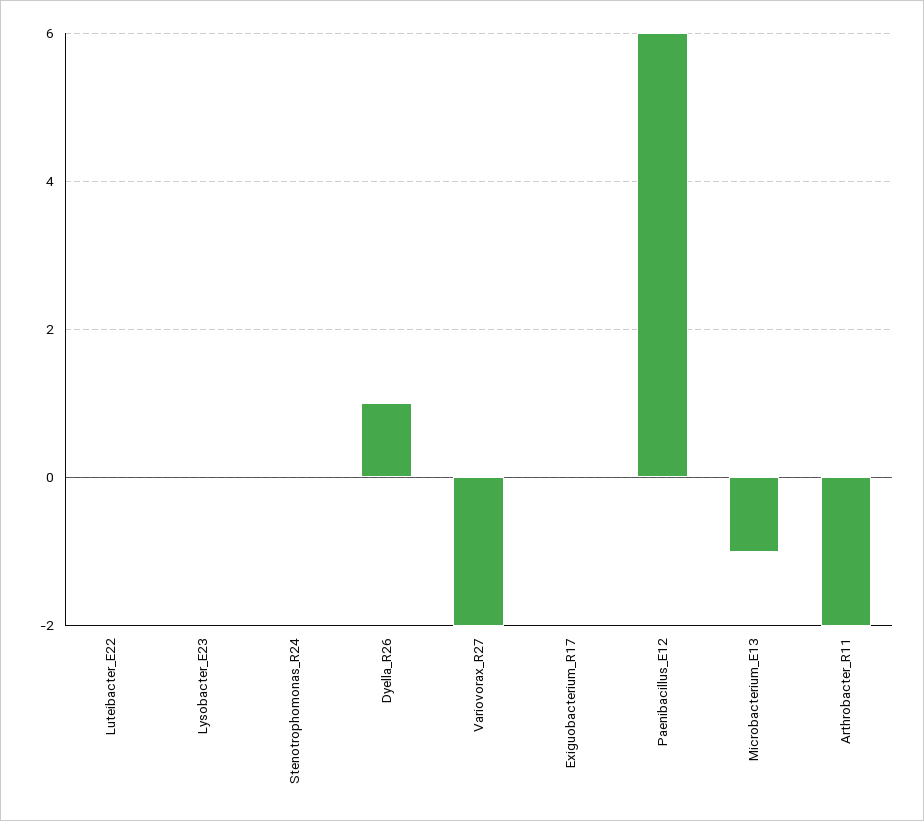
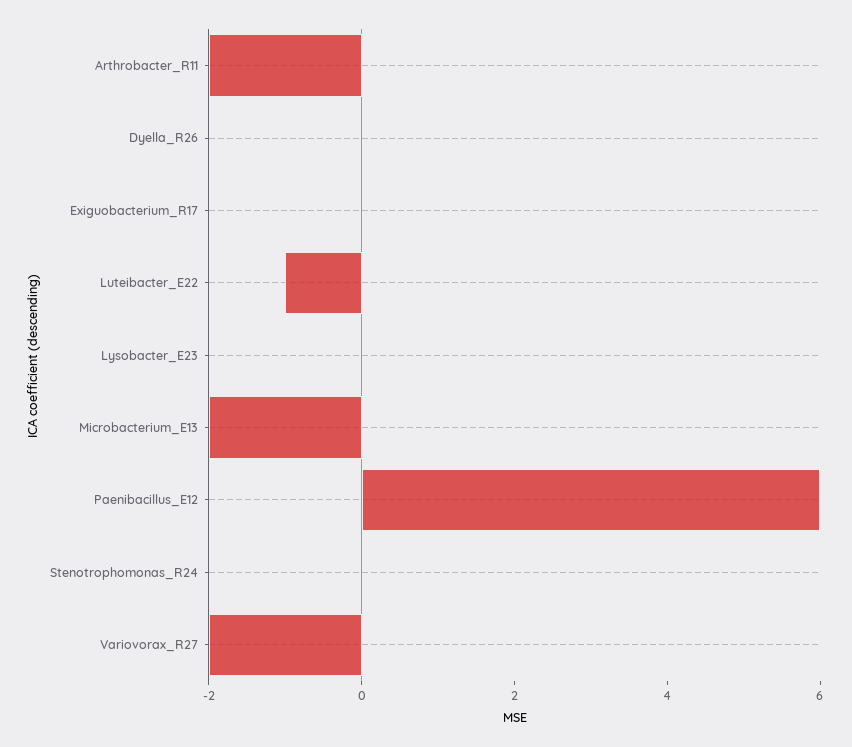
  {
-   "Luteibacter_E22": 0,
+   "Luteibacter_E22": -1,
    "Lysobacter_E23": 0,
    "Stenotrophomonas_R24": 0,
-   "Dyella_R26": 1,
+   "Dyella_R26": 0,
    "Variovorax_R27": -2,
    "Exiguobacterium_R17": 0,
    "Paenibacillus_E12": 6,
-   "Microbacterium_E13": -1,
+   "Microbacterium_E13": -2,
    "Arthrobacter_R11": -2
  }

